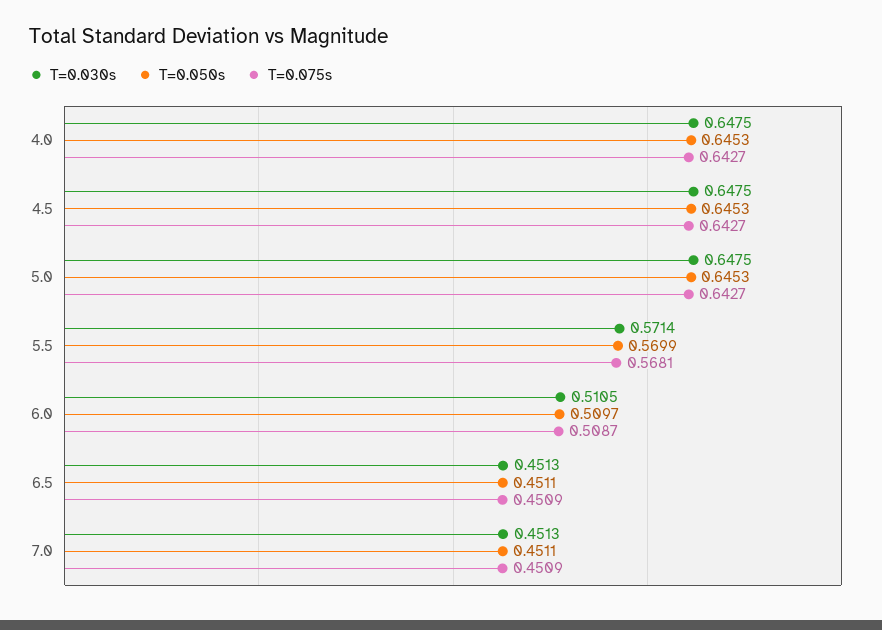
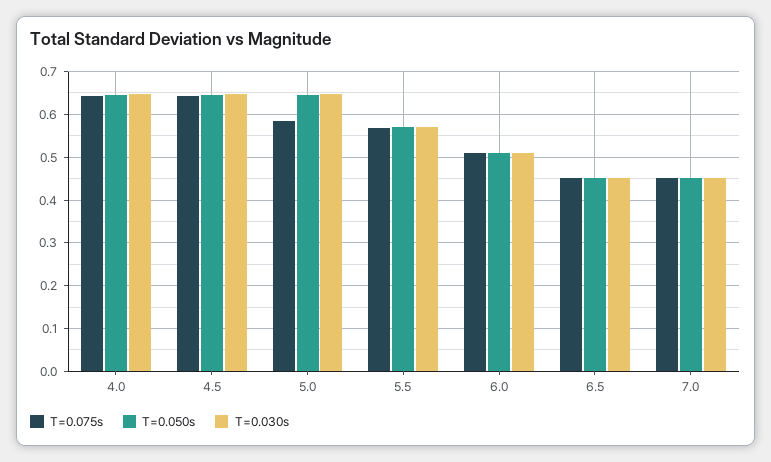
  {
    "T=0.030s": {
      "4.0": 0.6475,
      "4.5": 0.6475,
      "5.0": 0.6475,
      "5.5": 0.5714,
      "6.0": 0.5105,
      "6.5": 0.4513,
      "7.0": 0.4513
    },
    "T=0.050s": {
      "4.0": 0.6453,
      "4.5": 0.6453,
      "5.0": 0.6453,
      "5.5": 0.5699,
      "6.0": 0.5097,
      "6.5": 0.4511,
      "7.0": 0.4511
    },
    "T=0.075s": {
      "4.0": 0.6427,
      "4.5": 0.6427,
-     "5.0": 0.6427,
+     "5.0": 0.58,
      "5.5": 0.5681,
      "6.0": 0.5087,
      "6.5": 0.4509,
      "7.0": 0.4509
    }
  }

